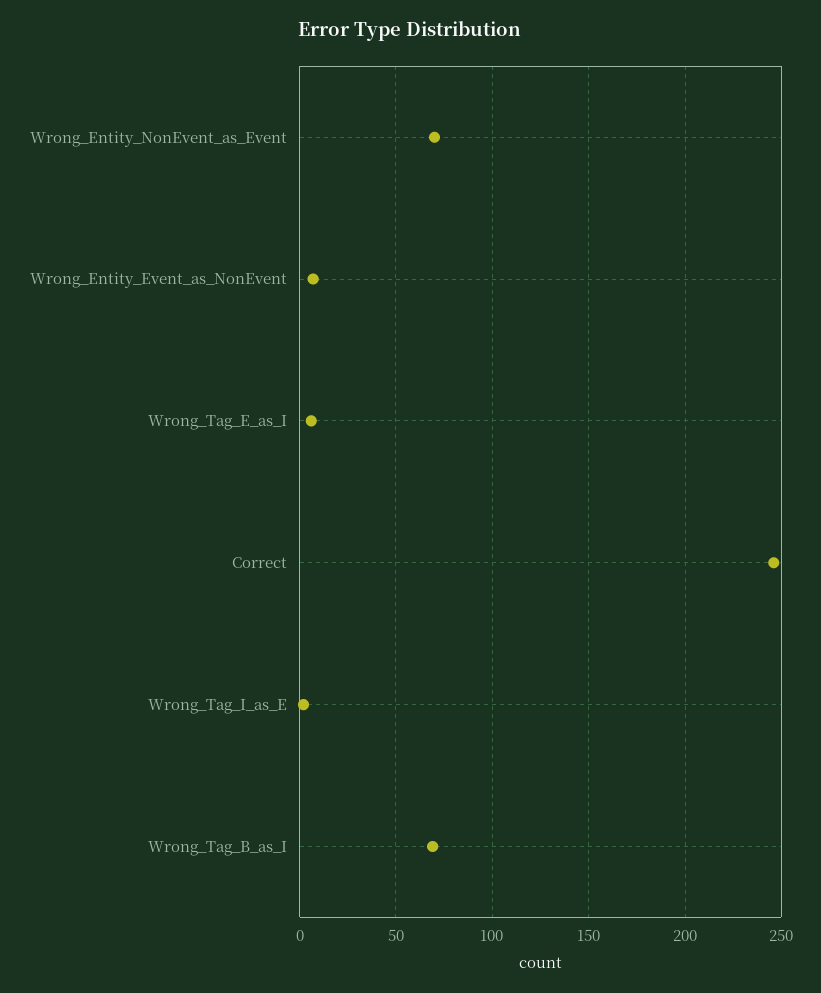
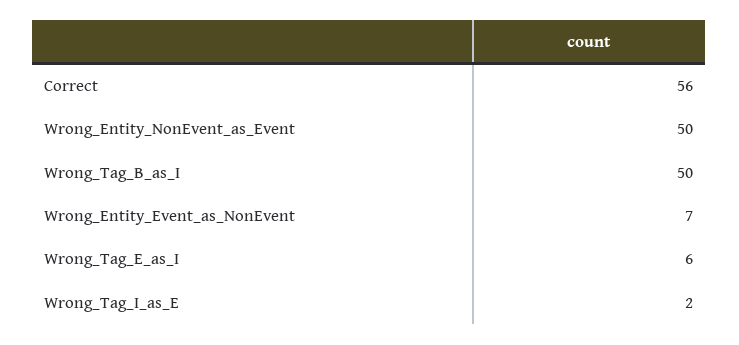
  {
-   "Wrong_Entity_NonEvent_as_Event": 70,
+   "Wrong_Entity_NonEvent_as_Event": 50,
    "Wrong_Entity_Event_as_NonEvent": 7,
    "Wrong_Tag_E_as_I": 6,
-   "Correct": 245,
+   "Correct": 56,
    "Wrong_Tag_I_as_E": 2,
-   "Wrong_Tag_B_as_I": 70
+   "Wrong_Tag_B_as_I": 50
  }

